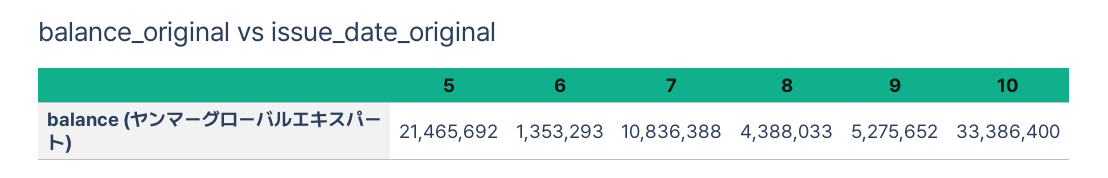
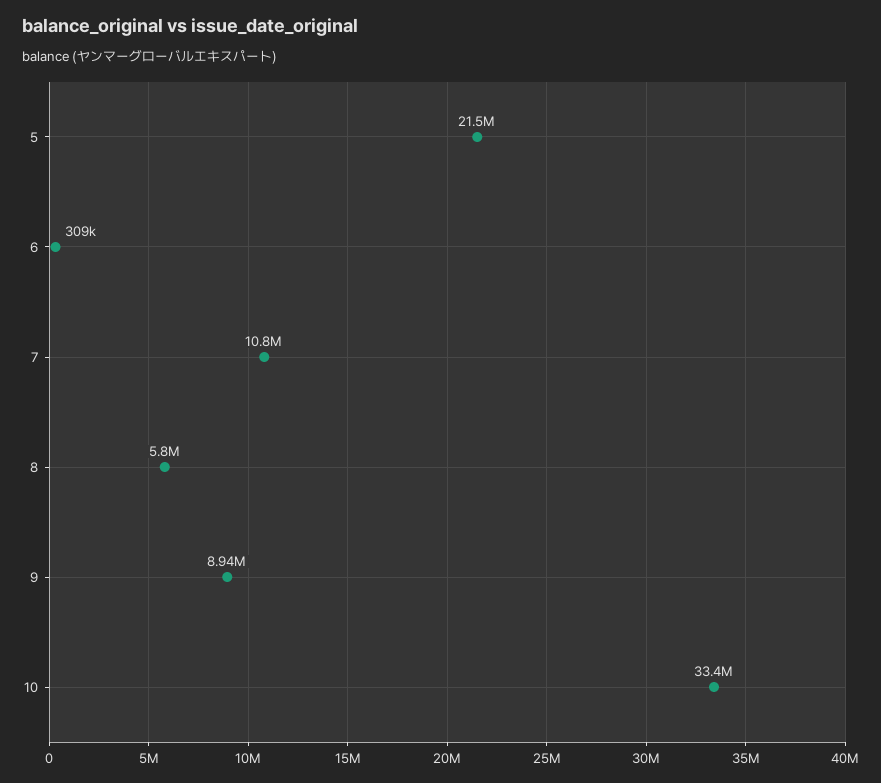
  {
    "5": 21465692,
-   "6": 1353293,
+   "6": 309000,
    "7": 10836388,
-   "8": 4388033,
+   "8": 5800000,
-   "9": 5275652,
+   "9": 8940000,
    "10": 33386400
  }

